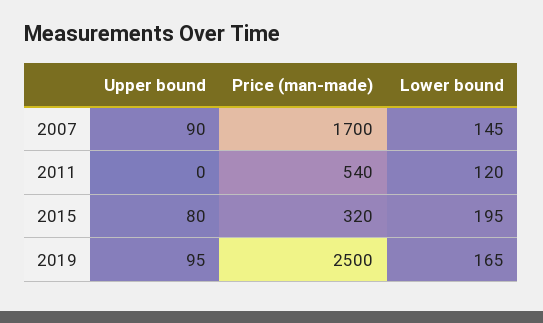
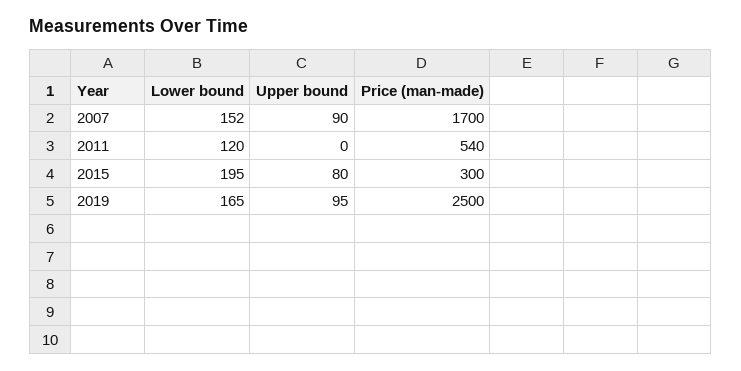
  {
    "Upper bound": {
      "2007": 90,
      "2011": 0,
      "2015": 80,
      "2019": 95
    },
    "Price (man-made)": {
      "2007": 1700,
      "2011": 540,
-     "2015": 320,
+     "2015": 300,
      "2019": 2500
    },
    "Lower bound": {
-     "2007": 145,
+     "2007": 152,
      "2011": 120,
      "2015": 195,
      "2019": 165
    }
  }

